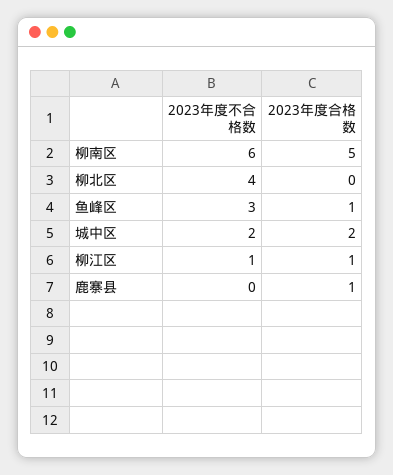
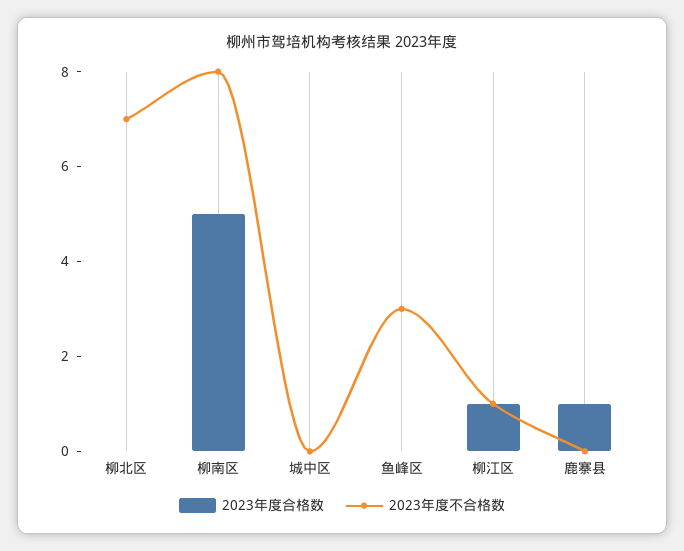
  {
    "2023年度不合格数": {
-     "柳南区": 6,
+     "柳南区": 8,
-     "柳北区": 4,
+     "柳北区": 7,
      "鱼峰区": 3,
-     "城中区": 2,
+     "城中区": 0,
      "柳江区": 1,
      "鹿寨县": 0
    },
    "2023年度合格数": {
      "柳南区": 5,
      "柳北区": 0,
-     "鱼峰区": 1,
+     "鱼峰区": 0,
-     "城中区": 2,
+     "城中区": 0,
      "柳江区": 1,
      "鹿寨县": 1
    }
  }

